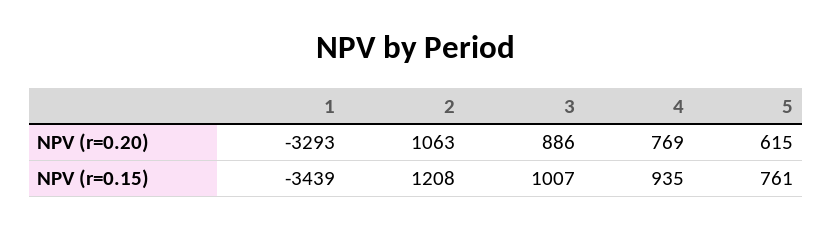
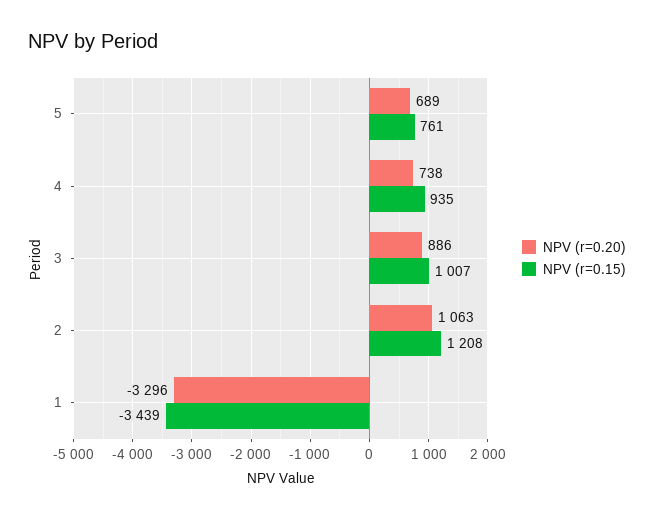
  {
    "NPV (r=0.20)": {
-     "1": -3293,
+     "1": -3296,
      "2": 1063,
      "3": 886,
-     "4": 769,
+     "4": 738,
-     "5": 615
+     "5": 689
    },
    "NPV (r=0.15)": {
      "1": -3439,
      "2": 1208,
      "3": 1007,
      "4": 935,
      "5": 761
    }
  }

